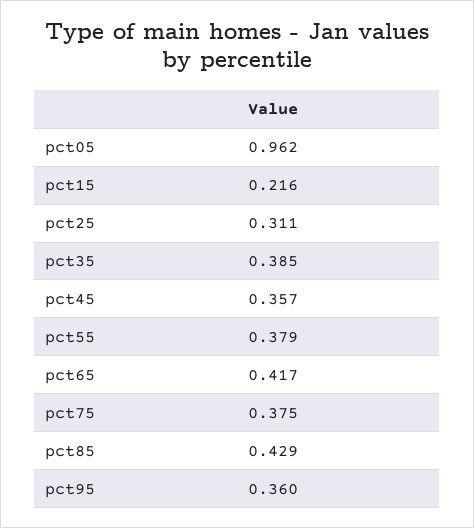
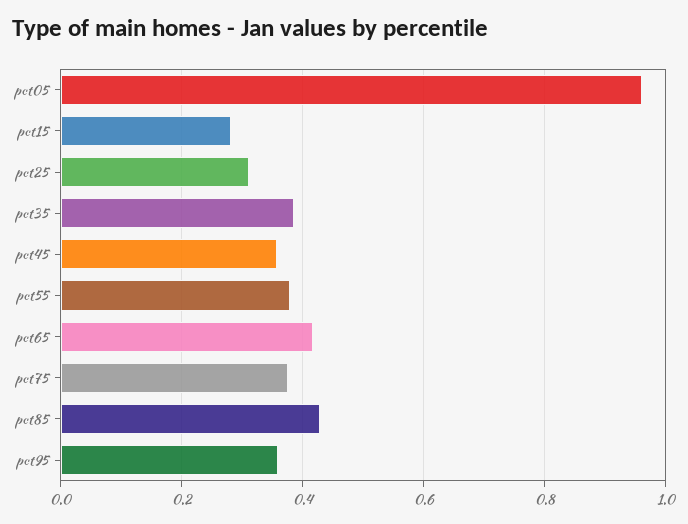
  {
    "pct05": 0.962,
-   "pct15": 0.216,
+   "pct15": 0.28,
    "pct25": 0.311,
    "pct35": 0.385,
    "pct45": 0.357,
    "pct55": 0.379,
    "pct65": 0.417,
    "pct75": 0.375,
    "pct85": 0.429,
    "pct95": 0.36
  }

